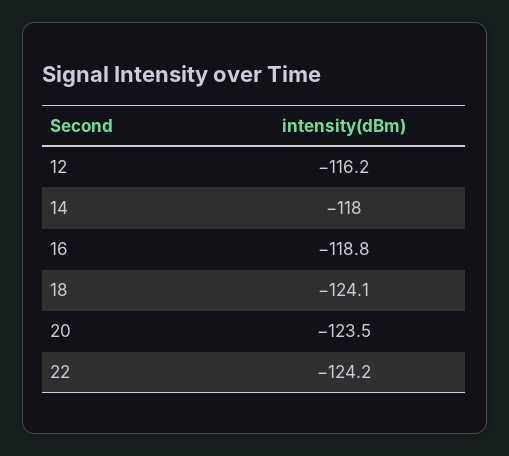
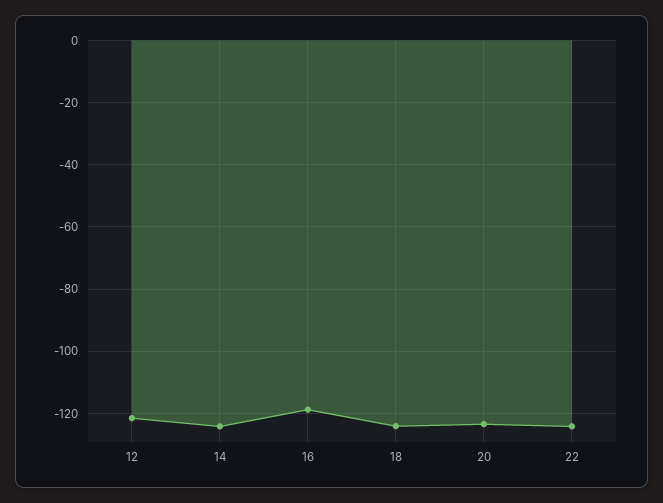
  {
-   "12": -116.2,
+   "12": -122,
-   "14": -118,
+   "14": -124,
    "16": -118.8,
    "18": -124.1,
    "20": -123.5,
    "22": -124.2
  }

